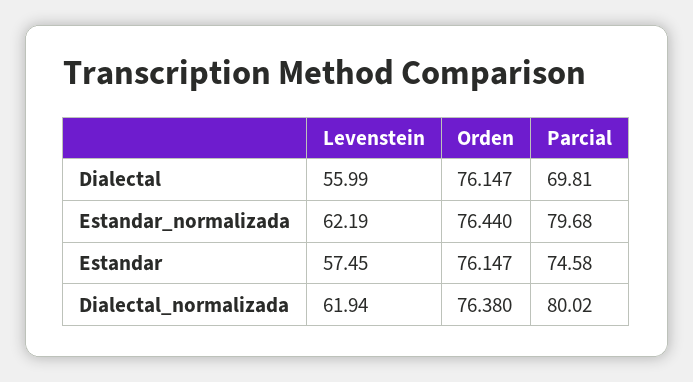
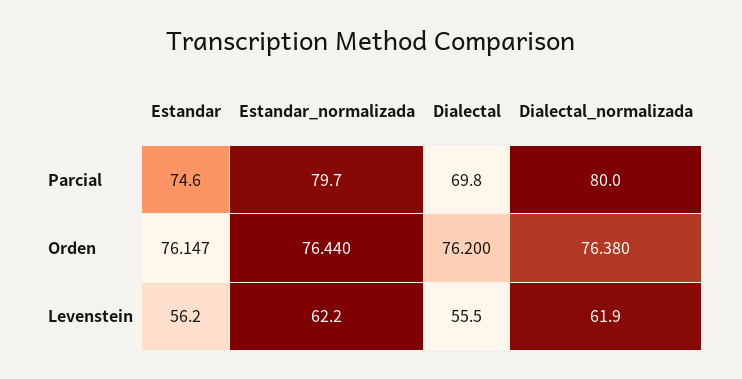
  {
    "Levenstein": {
-     "Dialectal": 55.99,
+     "Dialectal": 55.5,
      "Estandar_normalizada": 62.19,
-     "Estandar": 57.45,
+     "Estandar": 56.2,
      "Dialectal_normalizada": 61.94
    },
    "Orden": {
-     "Dialectal": 76.147,
+     "Dialectal": 76.2,
      "Estandar_normalizada": 76.44,
      "Estandar": 76.147,
      "Dialectal_normalizada": 76.38
    },
    "Parcial": {
      "Dialectal": 69.81,
      "Estandar_normalizada": 79.68,
      "Estandar": 74.58,
      "Dialectal_normalizada": 80.02
    }
  }

